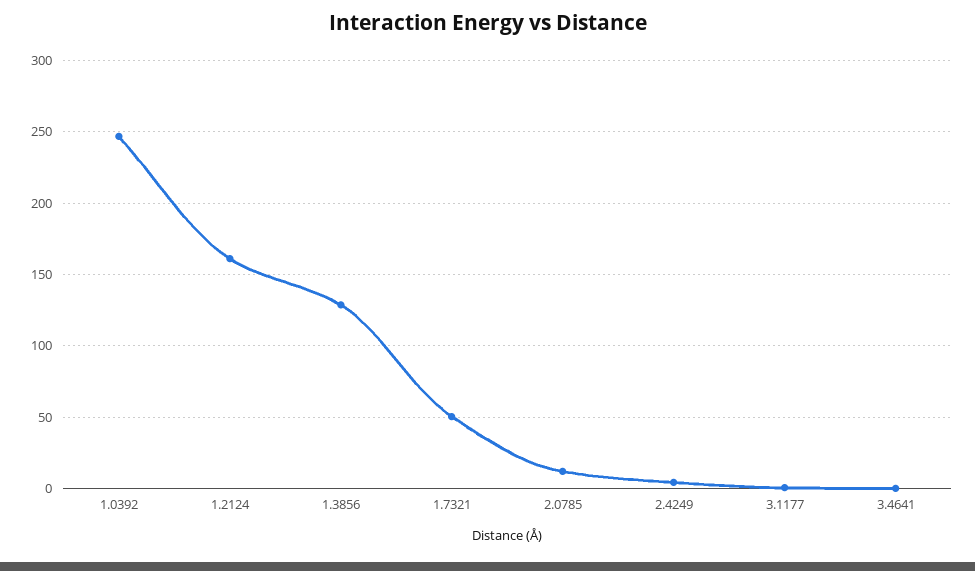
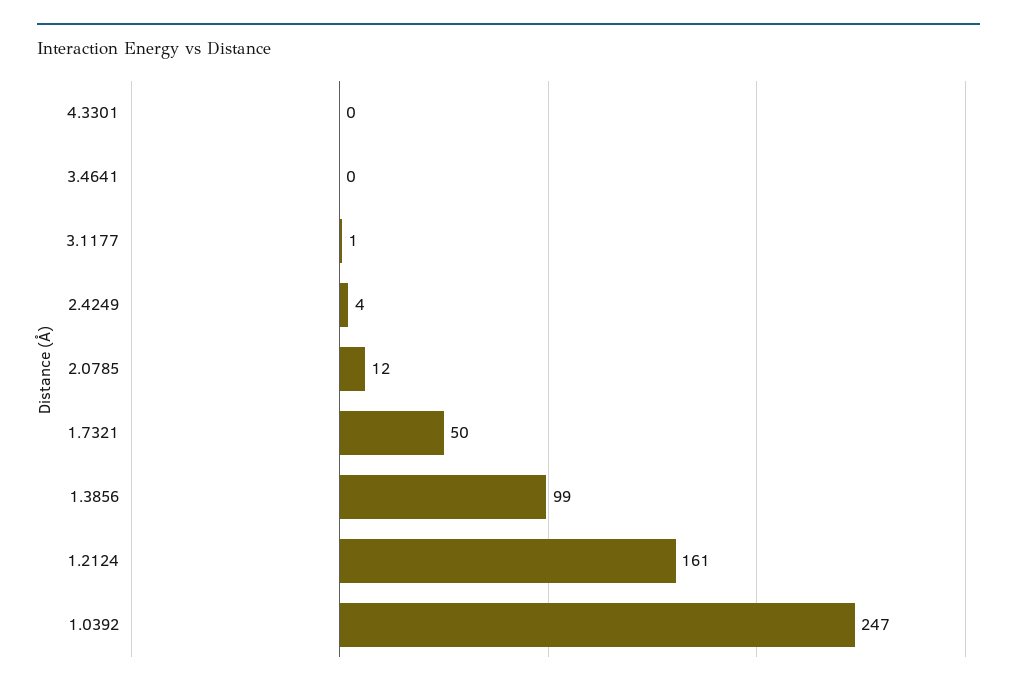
  {
    "1.0392": 247,
    "1.2124": 161,
-   "1.3856": 130,
+   "1.3856": 99,
    "1.7321": 50,
    "2.0785": 12,
    "2.4249": 4,
    "3.1177": 1,
-   "3.4641": 0
+   "3.4641": 0,
+   "4.3301": 0
  }

